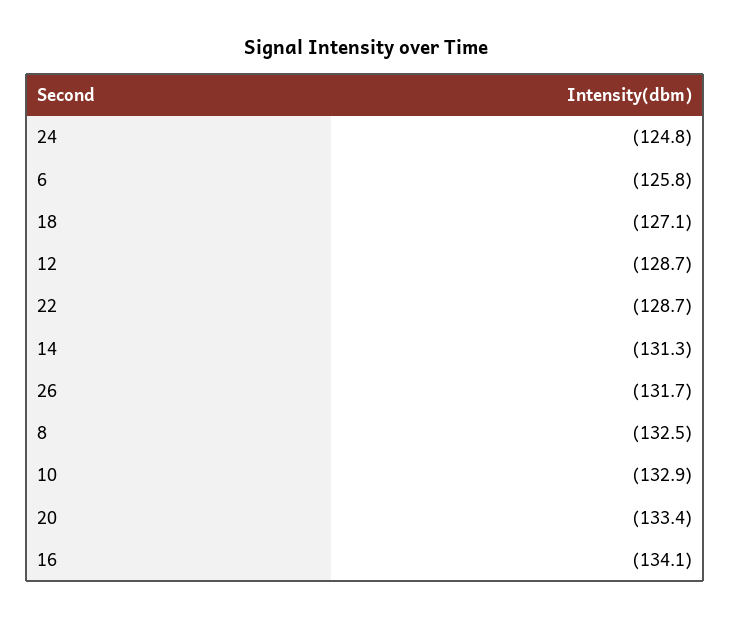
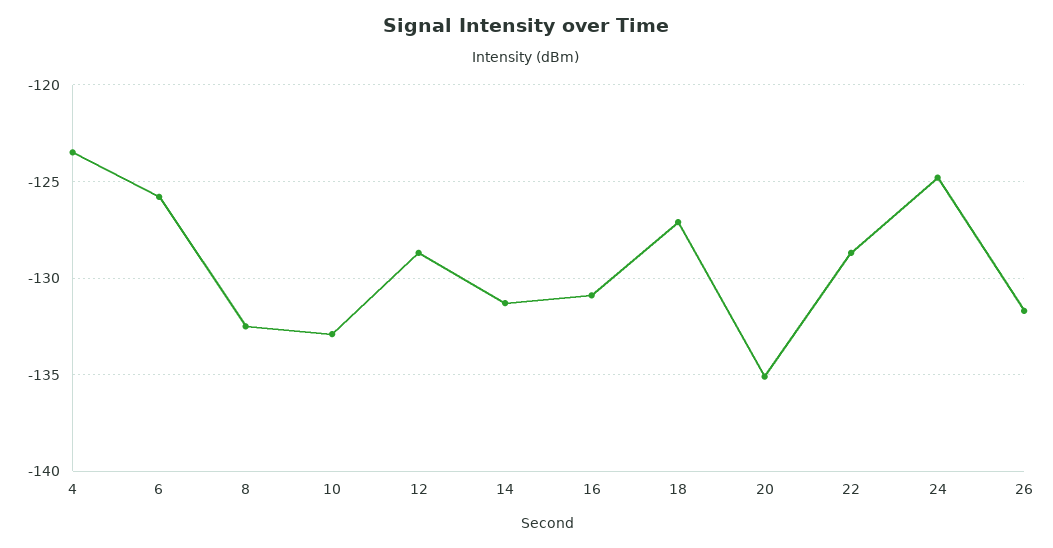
  {
    "24": -124.8,
    "6": -125.8,
    "18": -127.1,
    "12": -128.7,
    "22": -128.7,
    "14": -131.3,
    "26": -131.7,
    "8": -132.5,
    "10": -132.9,
-   "20": -133.4,
+   "20": -135,
-   "16": -134.1
+   "16": -131,
+   "4": -123.5
  }

